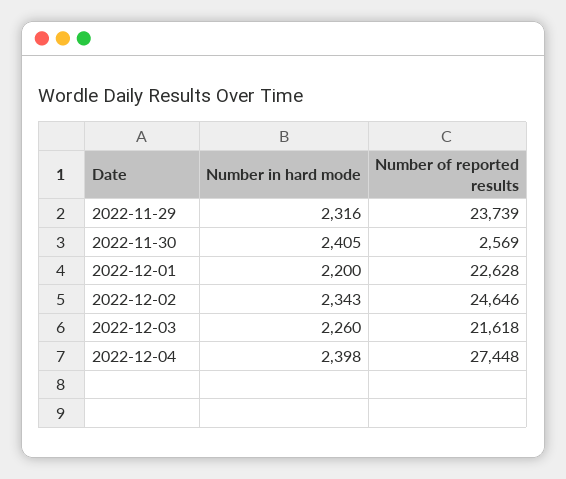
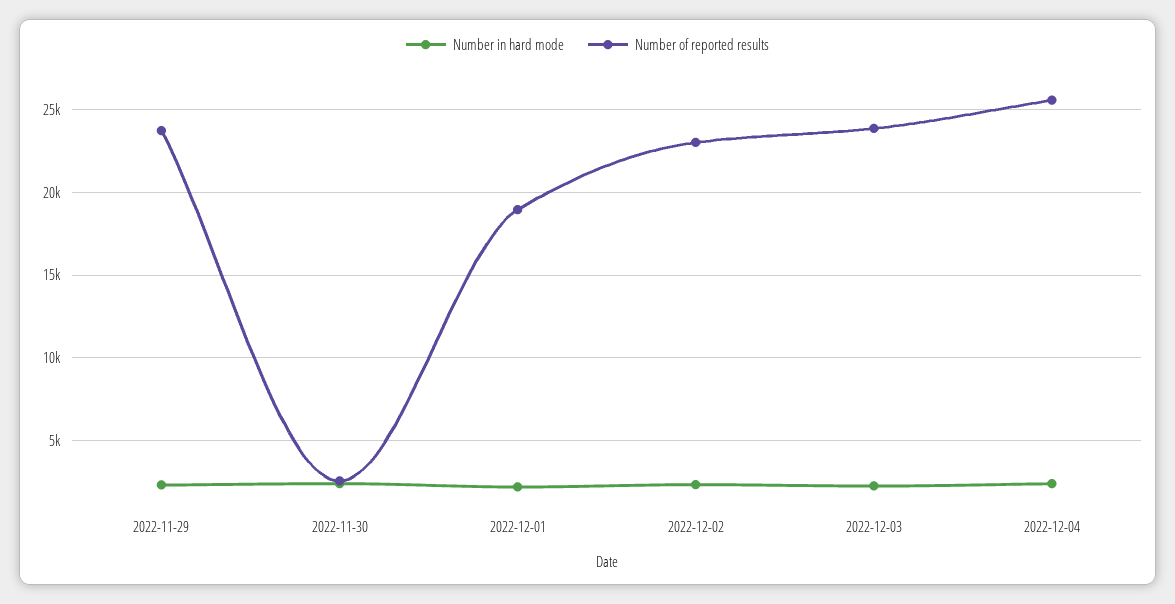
  {
    "Number in hard mode": {
      "2022-11-29": 2316,
      "2022-11-30": 2405,
      "2022-12-01": 2200,
      "2022-12-02": 2343,
      "2022-12-03": 2260,
      "2022-12-04": 2398
    },
    "Number of reported results": {
      "2022-11-29": 23739,
      "2022-11-30": 2569,
-     "2022-12-01": 22628,
+     "2022-12-01": 19000,
-     "2022-12-02": 24646,
+     "2022-12-02": 23000,
-     "2022-12-03": 21618,
+     "2022-12-03": 24000,
-     "2022-12-04": 27448
+     "2022-12-04": 25500
    }
  }

